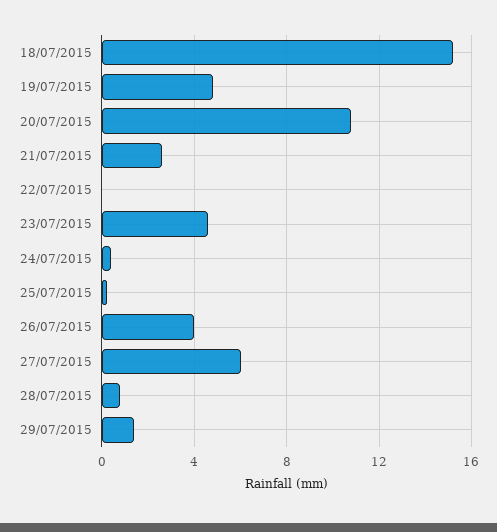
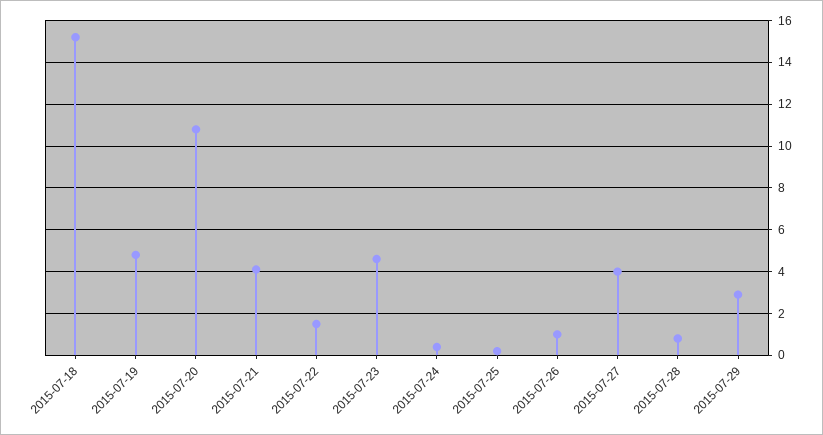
  {
    "18/07/2015": 15,
    "19/07/2015": 5,
    "20/07/2015": 11,
-   "21/07/2015": 2.5,
+   "21/07/2015": 4,
-   "22/07/2015": 0,
+   "22/07/2015": 1.5,
    "23/07/2015": 4.5,
    "24/07/2015": 0.5,
    "25/07/2015": 0,
-   "26/07/2015": 4,
+   "26/07/2015": 1,
-   "27/07/2015": 6,
+   "27/07/2015": 4,
    "28/07/2015": 1,
-   "29/07/2015": 1.5
+   "29/07/2015": 3
  }

